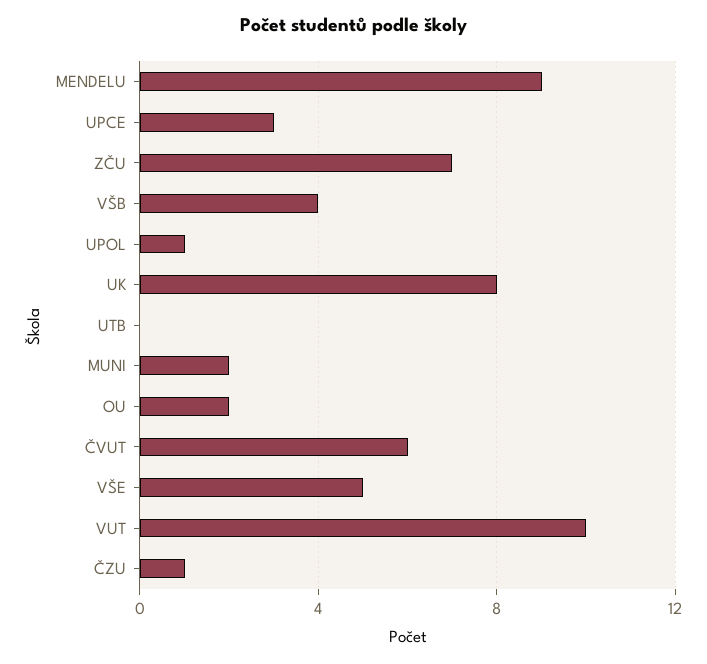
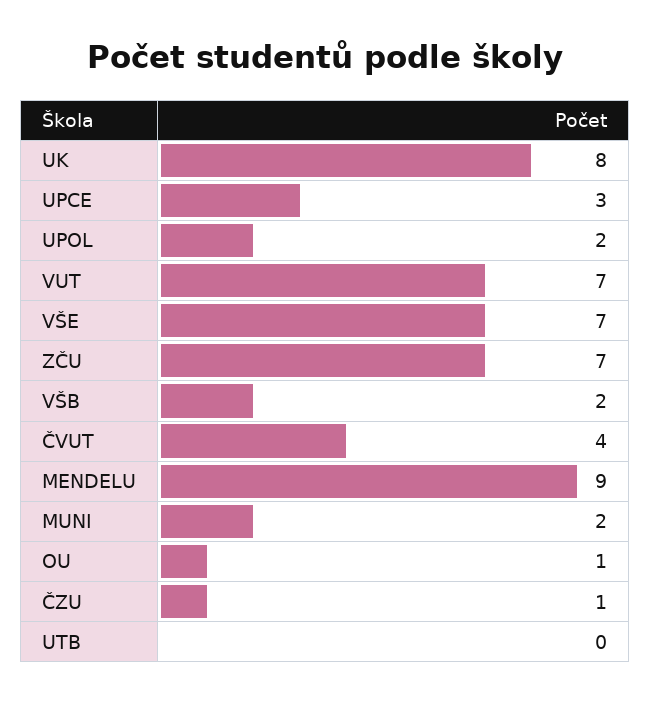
  {
    "MENDELU": 9,
    "UPCE": 3,
    "ZČU": 7,
-   "VŠB": 4,
+   "VŠB": 2,
-   "UPOL": 1,
+   "UPOL": 2,
    "UK": 8,
    "UTB": 0,
    "MUNI": 2,
-   "OU": 2,
+   "OU": 1,
-   "ČVUT": 6,
+   "ČVUT": 4,
-   "VŠE": 5,
+   "VŠE": 7,
-   "VUT": 10,
+   "VUT": 7,
    "ČZU": 1
  }

